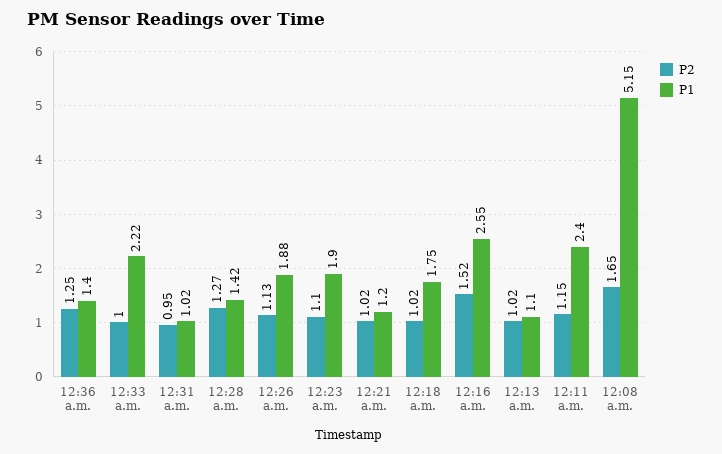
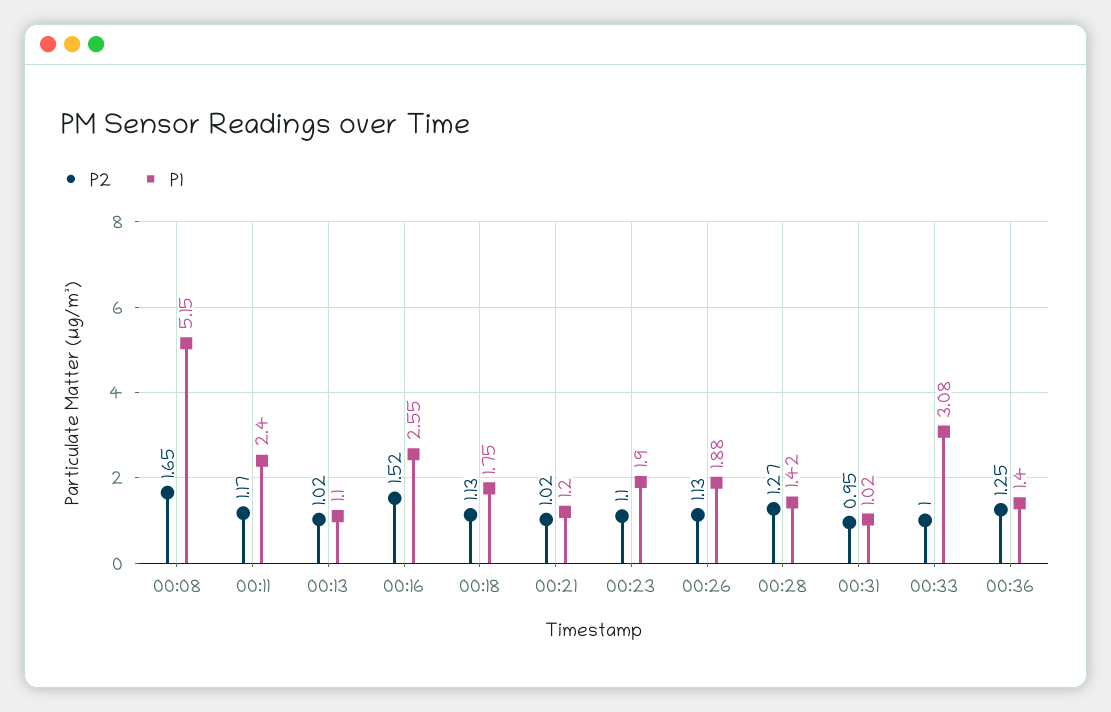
  {
    "P2": {
      "12:36 a.m.": 1.25,
      "12:33 a.m.": 1,
      "12:31 a.m.": 0.95,
      "12:28 a.m.": 1.27,
      "12:26 a.m.": 1.13,
      "12:23 a.m.": 1.1,
      "12:21 a.m.": 1.02,
-     "12:18 a.m.": 1.02,
+     "12:18 a.m.": 1.13,
      "12:16 a.m.": 1.52,
      "12:13 a.m.": 1.02,
-     "12:11 a.m.": 1.15,
+     "12:11 a.m.": 1.17,
      "12:08 a.m.": 1.65
    },
    "P1": {
      "12:36 a.m.": 1.4,
-     "12:33 a.m.": 2.22,
+     "12:33 a.m.": 3.08,
      "12:31 a.m.": 1.02,
      "12:28 a.m.": 1.42,
      "12:26 a.m.": 1.88,
      "12:23 a.m.": 1.9,
      "12:21 a.m.": 1.2,
      "12:18 a.m.": 1.75,
      "12:16 a.m.": 2.55,
      "12:13 a.m.": 1.1,
      "12:11 a.m.": 2.4,
      "12:08 a.m.": 5.15
    }
  }

